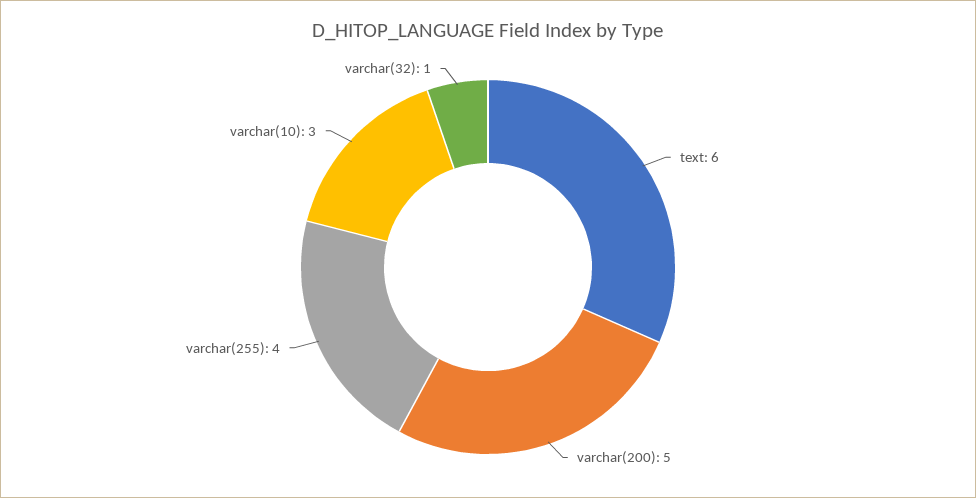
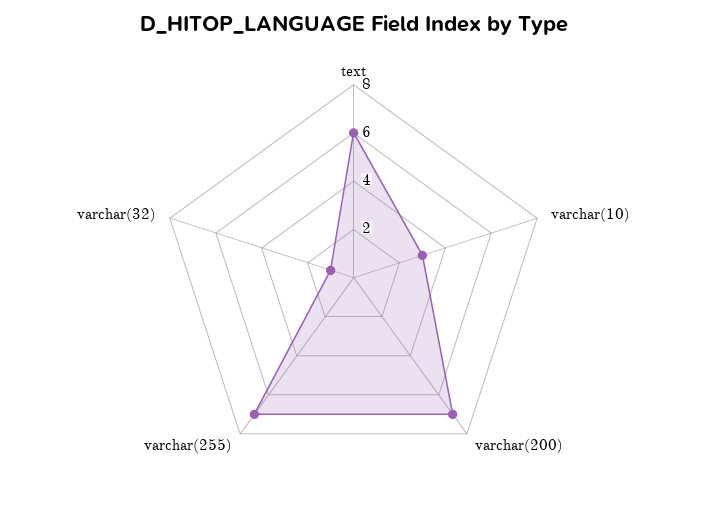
  {
    "text": 6,
-   "varchar(200)": 5,
+   "varchar(200)": 7,
-   "varchar(255)": 4,
+   "varchar(255)": 7,
    "varchar(10)": 3,
    "varchar(32)": 1
  }

